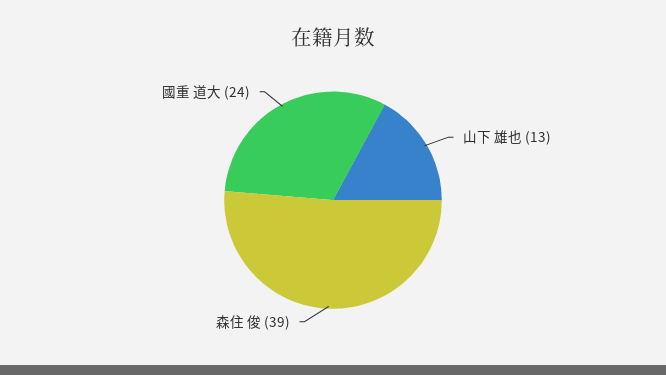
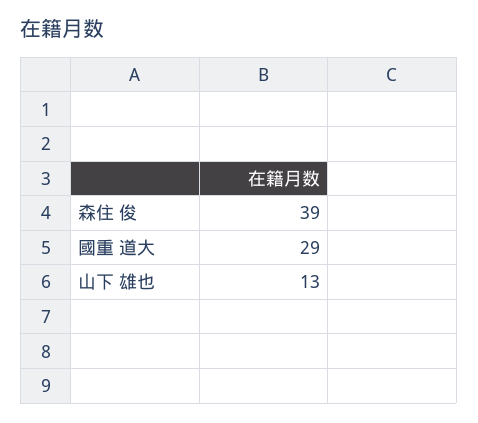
  {
    "山下 雄也": 13,
    "森住 俊": 39,
-   "國重 道大": 24
+   "國重 道大": 29
  }

